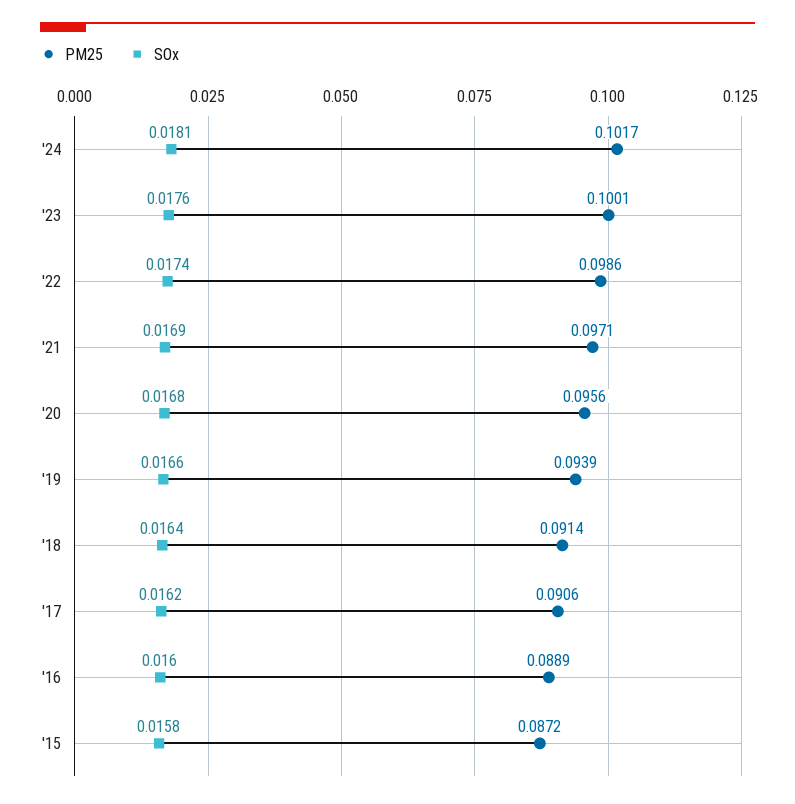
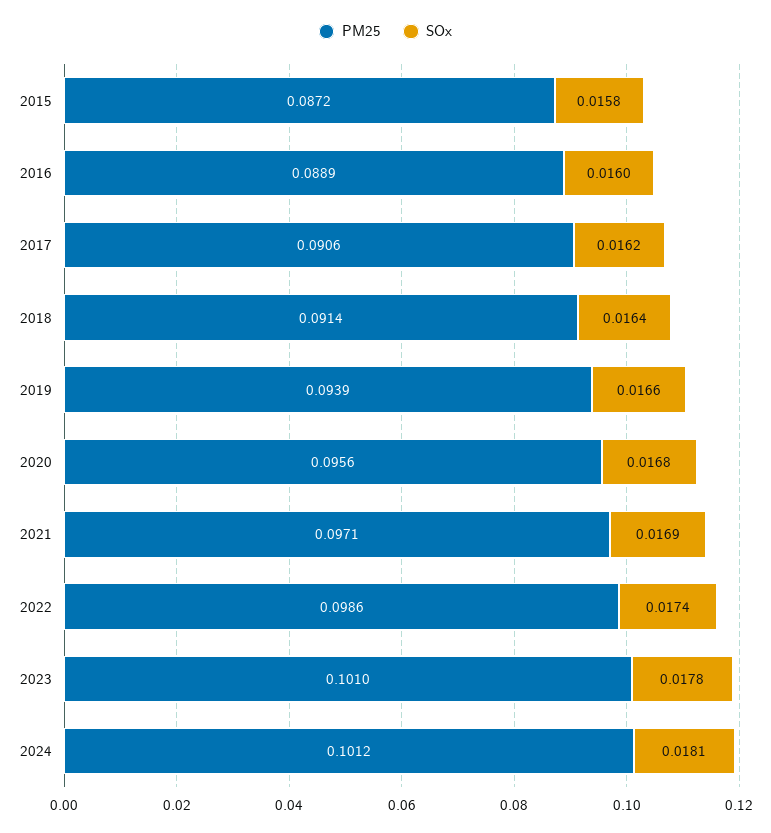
  {
    "PM25": {
-     "'24": 0.1017,
+     "'24": 0.1012,
-     "'23": 0.1001,
+     "'23": 0.101,
      "'22": 0.0986,
      "'21": 0.0971,
      "'20": 0.0956,
      "'19": 0.0939,
      "'18": 0.0914,
      "'17": 0.0906,
      "'16": 0.0889,
      "'15": 0.0872
    },
    "SOx": {
      "'24": 0.0181,
-     "'23": 0.0176,
+     "'23": 0.0178,
      "'22": 0.0174,
      "'21": 0.0169,
      "'20": 0.0168,
      "'19": 0.0166,
      "'18": 0.0164,
      "'17": 0.0162,
      "'16": 0.016,
      "'15": 0.0158
    }
  }

